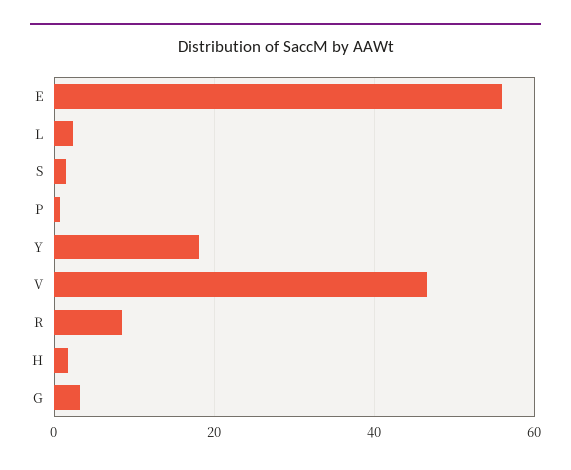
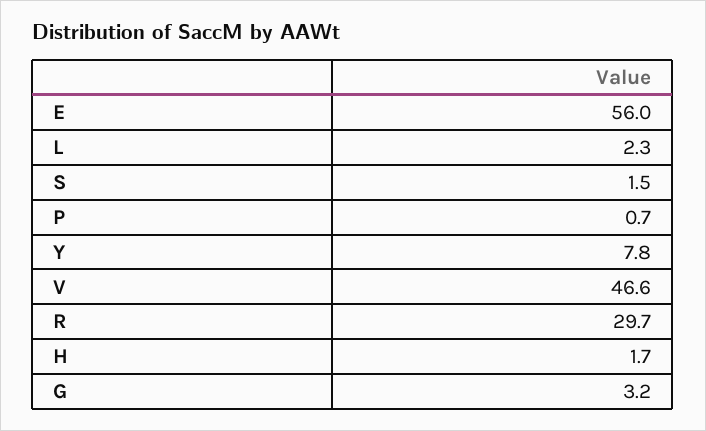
  {
    "E": 56,
    "L": 2.3,
    "S": 1.5,
    "P": 0.7,
-   "Y": 18,
+   "Y": 7.8,
    "V": 46.6,
-   "R": 8,
+   "R": 29.7,
    "H": 1.7,
    "G": 3.2
  }

